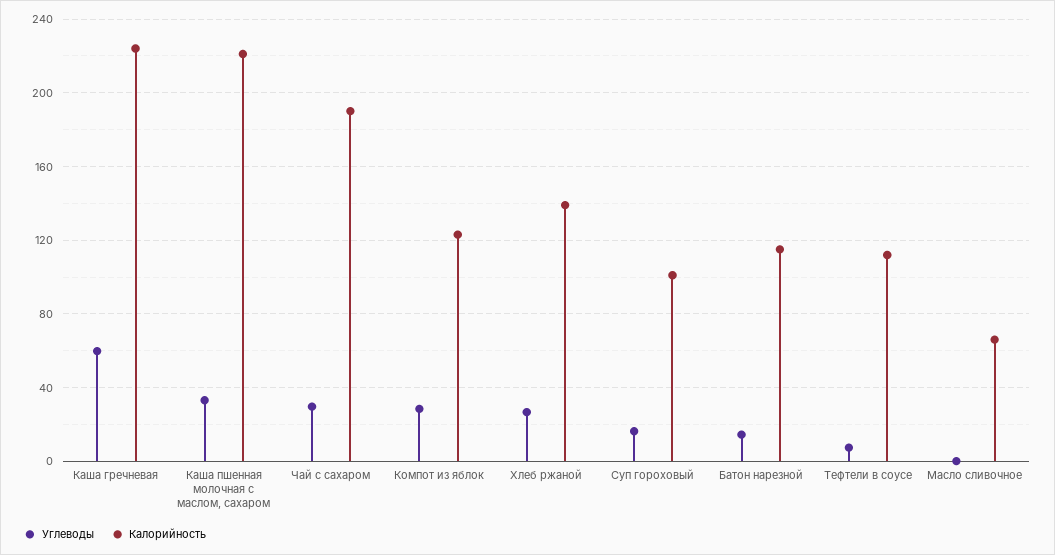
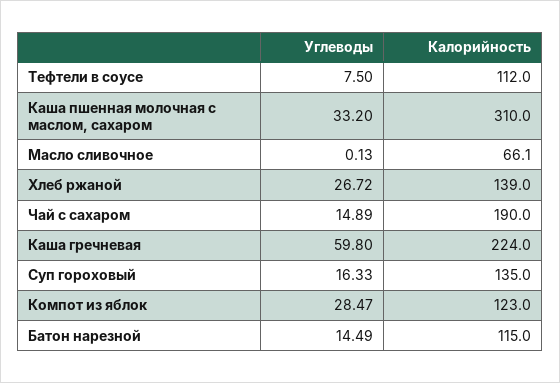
  {
    "Углеводы": {
      "Каша гречневая": 59.8,
      "Каша пшенная молочная с маслом, сахаром": 33.2,
-     "Чай с сахаром": 30,
+     "Чай с сахаром": 14.89,
      "Компот из яблок": 28.47,
      "Хлеб ржаной": 26.72,
      "Суп гороховый": 16.33,
      "Батон нарезной": 14.49,
      "Тефтели в соусе": 7.5,
      "Масло сливочное": 0.13
    },
    "Калорийность": {
      "Каша гречневая": 224,
-     "Каша пшенная молочная с маслом, сахаром": 220,
+     "Каша пшенная молочная с маслом, сахаром": 310,
      "Чай с сахаром": 190,
      "Компот из яблок": 123,
      "Хлеб ржаной": 139,
-     "Суп гороховый": 100,
+     "Суп гороховый": 135,
      "Батон нарезной": 115,
      "Тефтели в соусе": 112,
      "Масло сливочное": 66.1
    }
  }

